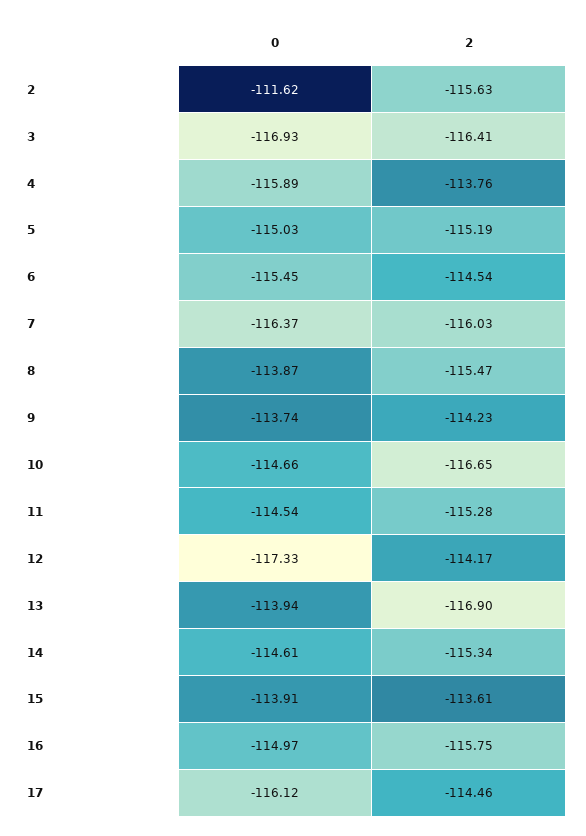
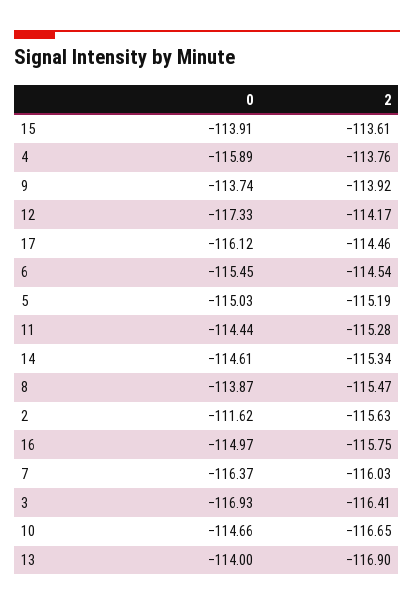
  {
    "0": {
      "2": -111.62,
      "3": -116.93,
      "4": -115.89,
      "5": -115.03,
      "6": -115.45,
      "7": -116.37,
      "8": -113.87,
      "9": -113.74,
      "10": -114.66,
-     "11": -114.54,
+     "11": -114.44,
      "12": -117.33,
-     "13": -113.94,
+     "13": -114,
      "14": -114.61,
      "15": -113.91,
      "16": -114.97,
      "17": -116.12
    },
    "2": {
      "2": -115.63,
      "3": -116.41,
      "4": -113.76,
      "5": -115.19,
      "6": -114.54,
      "7": -116.03,
      "8": -115.47,
-     "9": -114.23,
+     "9": -113.92,
      "10": -116.65,
      "11": -115.28,
      "12": -114.17,
      "13": -116.9,
      "14": -115.34,
      "15": -113.61,
      "16": -115.75,
      "17": -114.46
    }
  }

